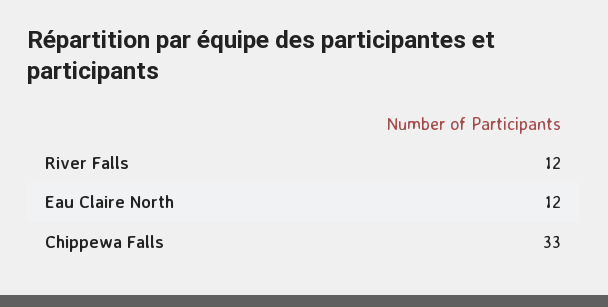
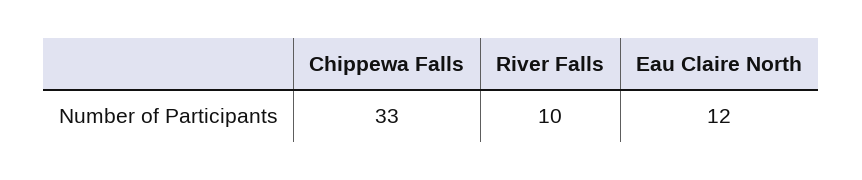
  {
-   "River Falls": 12,
+   "River Falls": 10,
    "Eau Claire North": 12,
    "Chippewa Falls": 33
  }

